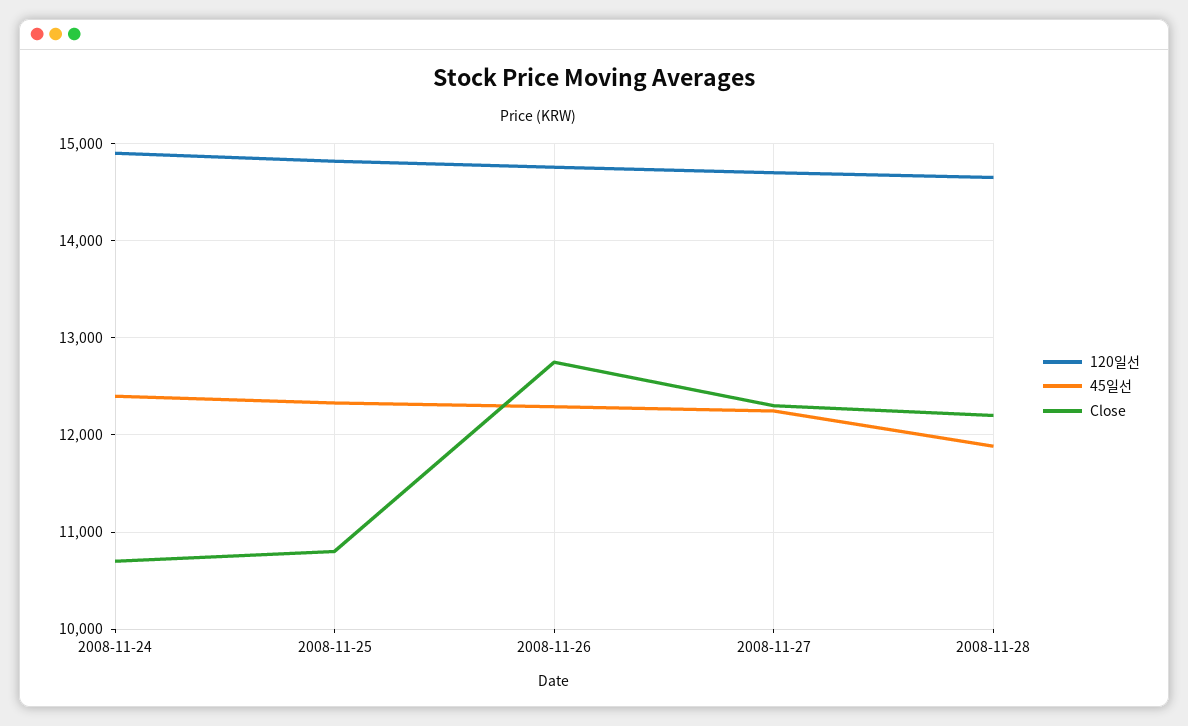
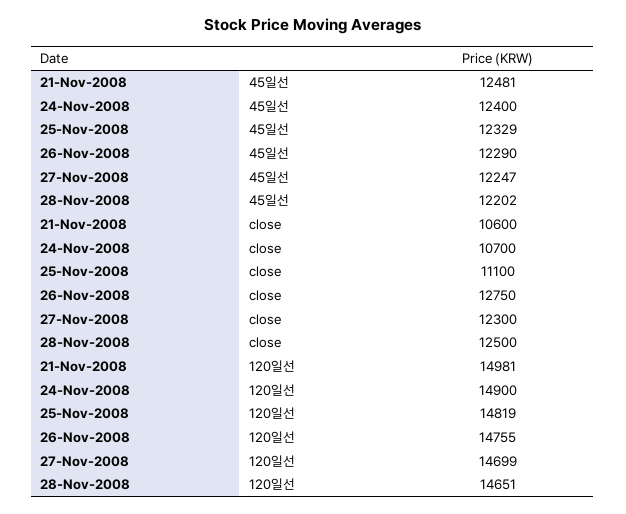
  {
    "120일선": {
      "2008-11-24": 14900,
      "2008-11-25": 14819,
      "2008-11-26": 14755,
      "2008-11-27": 14699,
-     "2008-11-28": 14651
+     "2008-11-28": 14651,
+     "21-Nov-2008": 14981
    },
    "45일선": {
      "2008-11-24": 12400,
      "2008-11-25": 12329,
      "2008-11-26": 12290,
      "2008-11-27": 12247,
-     "2008-11-28": 11900
+     "2008-11-28": 12202,
+     "21-Nov-2008": 12481
    },
    "Close": {
      "2008-11-24": 10700,
-     "2008-11-25": 10800,
+     "2008-11-25": 11100,
      "2008-11-26": 12750,
      "2008-11-27": 12300,
-     "2008-11-28": 12200
+     "2008-11-28": 12500,
+     "21-Nov-2008": 10600
    }
  }

